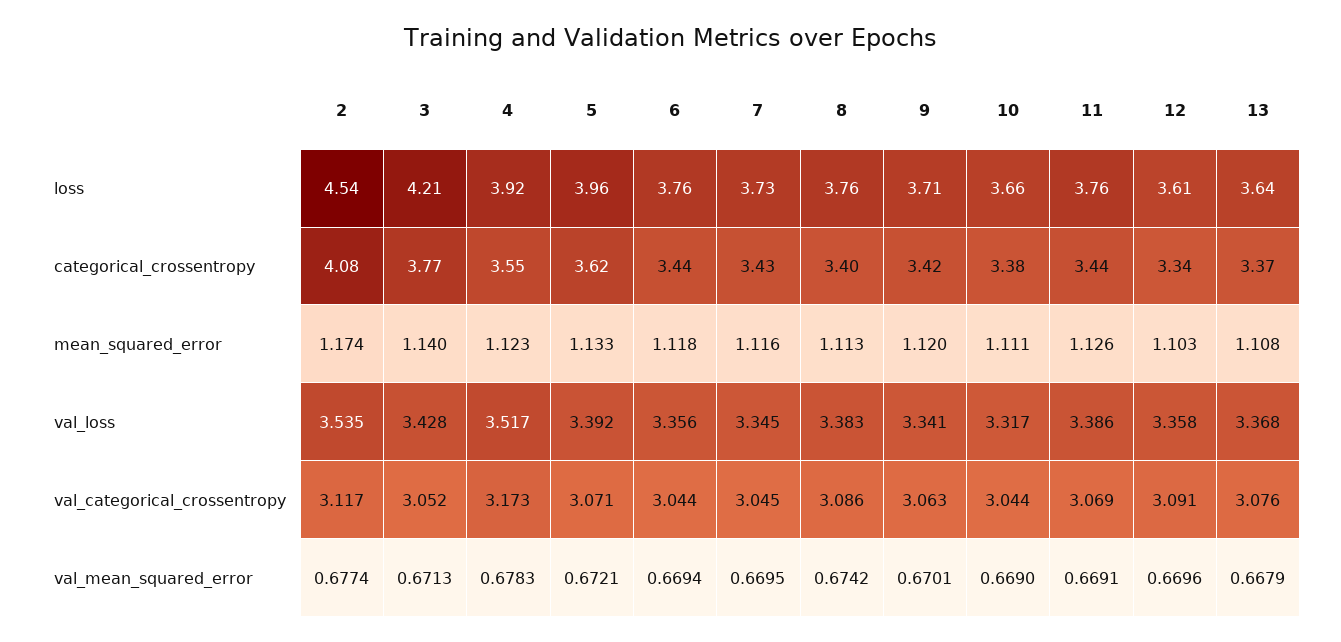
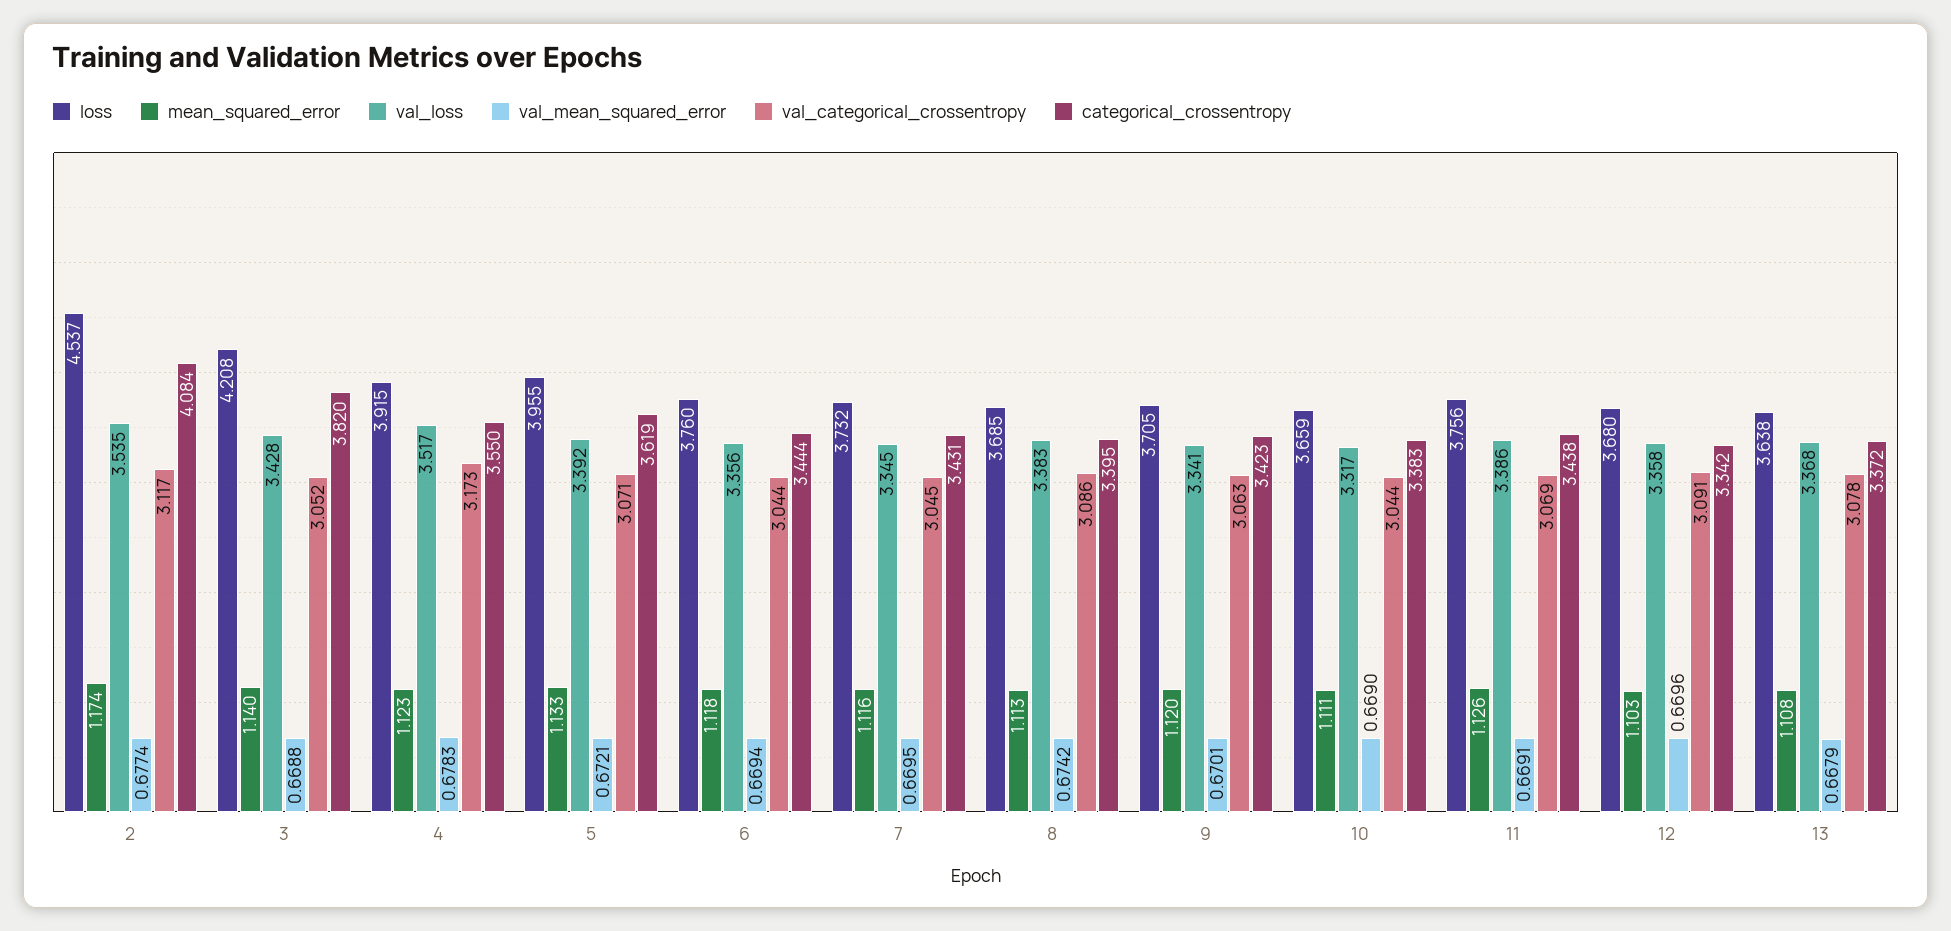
  {
    "loss": {
      "2": 4.537,
      "3": 4.208,
      "4": 3.915,
      "5": 3.955,
      "6": 3.76,
      "7": 3.732,
-     "8": 3.76,
+     "8": 3.685,
      "9": 3.705,
      "10": 3.659,
      "11": 3.756,
-     "12": 3.61,
+     "12": 3.68,
      "13": 3.638
    },
    "categorical_crossentropy": {
      "2": 4.084,
-     "3": 3.77,
+     "3": 3.82,
      "4": 3.55,
      "5": 3.619,
      "6": 3.444,
      "7": 3.431,
      "8": 3.395,
      "9": 3.423,
      "10": 3.383,
      "11": 3.438,
      "12": 3.342,
      "13": 3.372
    },
    "mean_squared_error": {
      "2": 1.174,
      "3": 1.14,
      "4": 1.123,
      "5": 1.133,
      "6": 1.118,
      "7": 1.116,
      "8": 1.113,
      "9": 1.12,
      "10": 1.111,
      "11": 1.126,
      "12": 1.103,
      "13": 1.108
    },
    "val_loss": {
      "2": 3.535,
      "3": 3.428,
      "4": 3.517,
      "5": 3.392,
      "6": 3.356,
      "7": 3.345,
      "8": 3.383,
      "9": 3.341,
      "10": 3.317,
      "11": 3.386,
      "12": 3.358,
      "13": 3.368
    },
    "val_categorical_crossentropy": {
      "2": 3.117,
      "3": 3.052,
      "4": 3.173,
      "5": 3.071,
      "6": 3.044,
      "7": 3.045,
      "8": 3.086,
      "9": 3.063,
      "10": 3.044,
      "11": 3.069,
      "12": 3.091,
-     "13": 3.076
+     "13": 3.078
    },
    "val_mean_squared_error": {
      "2": 0.6774,
-     "3": 0.6713,
+     "3": 0.6688,
      "4": 0.6783,
      "5": 0.6721,
      "6": 0.6694,
      "7": 0.6695,
      "8": 0.6742,
      "9": 0.6701,
      "10": 0.669,
      "11": 0.6691,
      "12": 0.6696,
      "13": 0.6679
    }
  }

